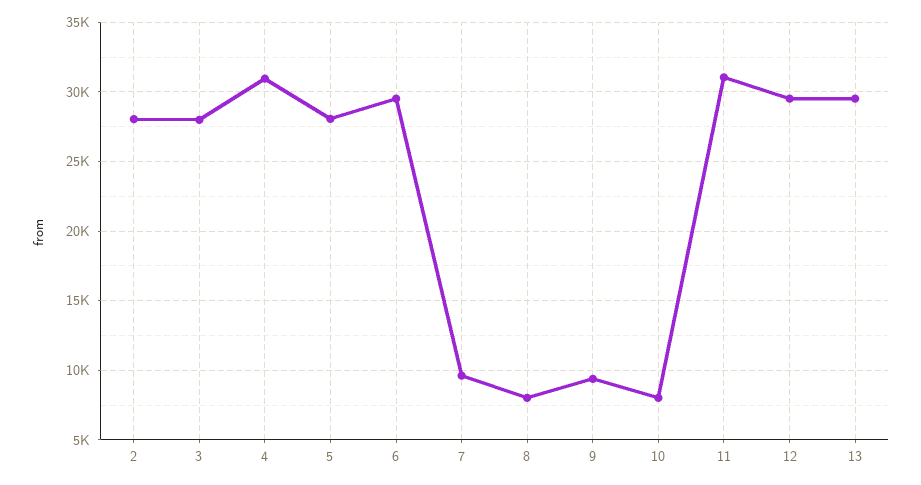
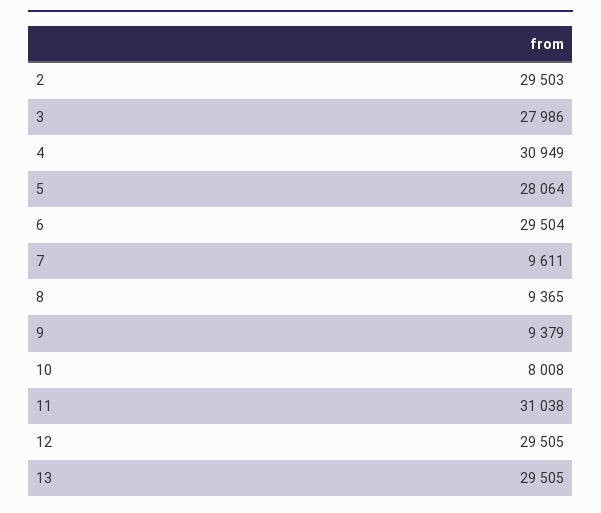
  {
-   "2": 28000,
+   "2": 29503,
    "3": 27986,
    "4": 30949,
    "5": 28064,
    "6": 29504,
    "7": 9611,
-   "8": 8000,
+   "8": 9365,
    "9": 9379,
    "10": 8008,
    "11": 31038,
    "12": 29505,
    "13": 29505
  }

